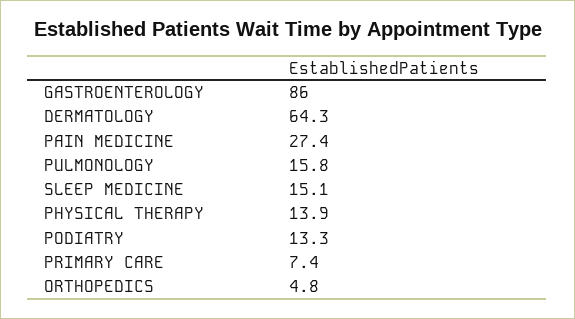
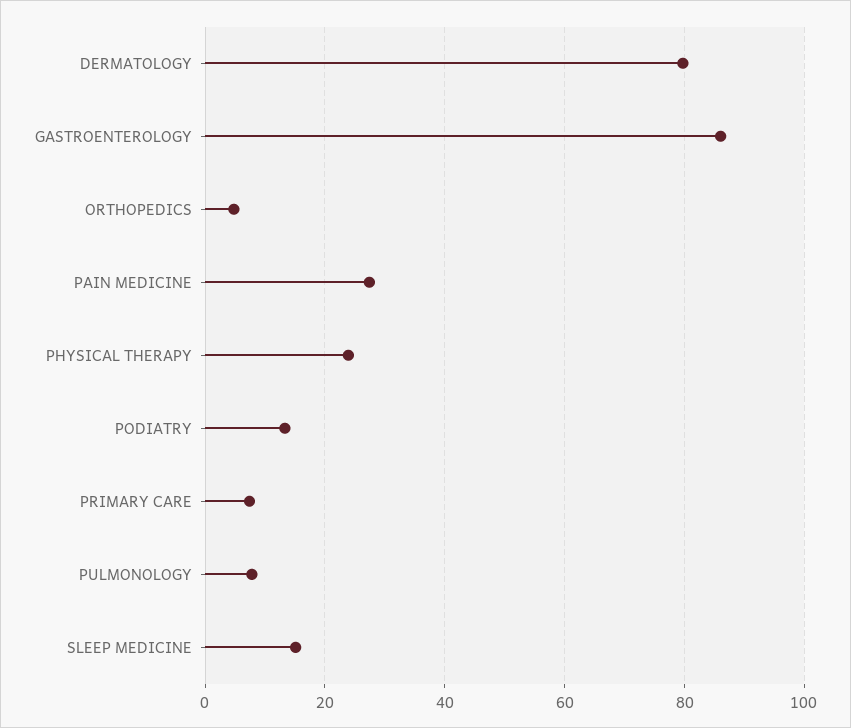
  {
    "GASTROENTEROLOGY": 86,
-   "DERMATOLOGY": 64.3,
+   "DERMATOLOGY": 80,
    "PAIN MEDICINE": 27.4,
-   "PULMONOLOGY": 15.8,
+   "PULMONOLOGY": 8,
    "SLEEP MEDICINE": 15.1,
-   "PHYSICAL THERAPY": 13.9,
+   "PHYSICAL THERAPY": 24,
    "PODIATRY": 13.3,
    "PRIMARY CARE": 7.4,
    "ORTHOPEDICS": 4.8
  }

